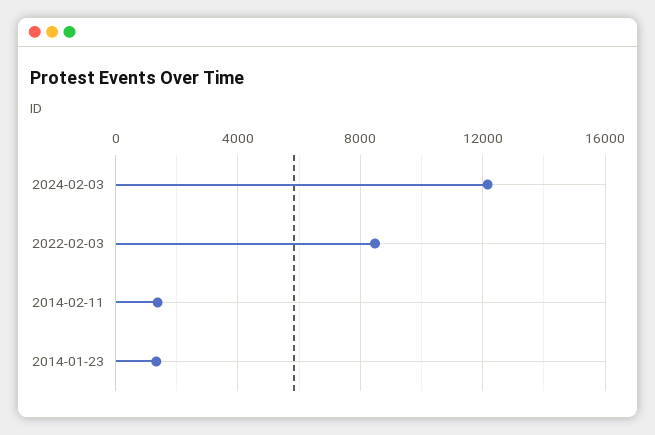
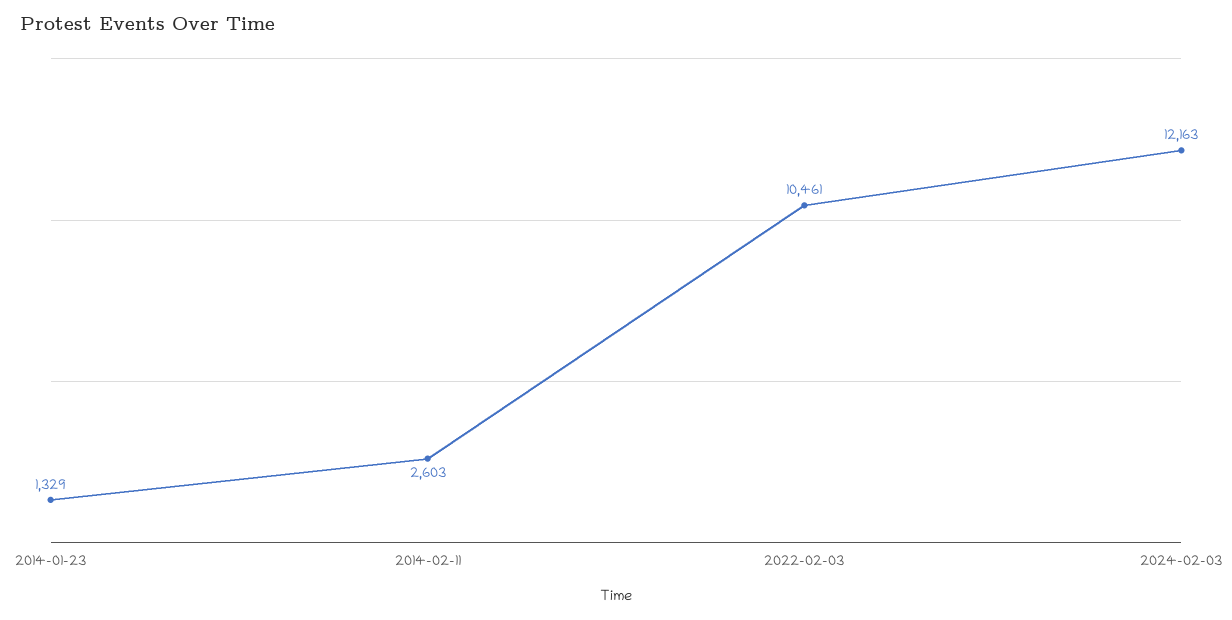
  {
    "2024-02-03": 12163,
-   "2022-02-03": 8500,
+   "2022-02-03": 10461,
-   "2014-02-11": 1500,
+   "2014-02-11": 2603,
    "2014-01-23": 1329
  }

